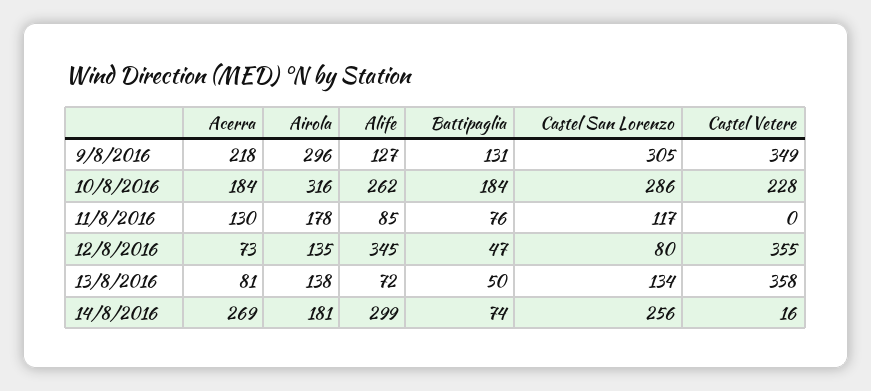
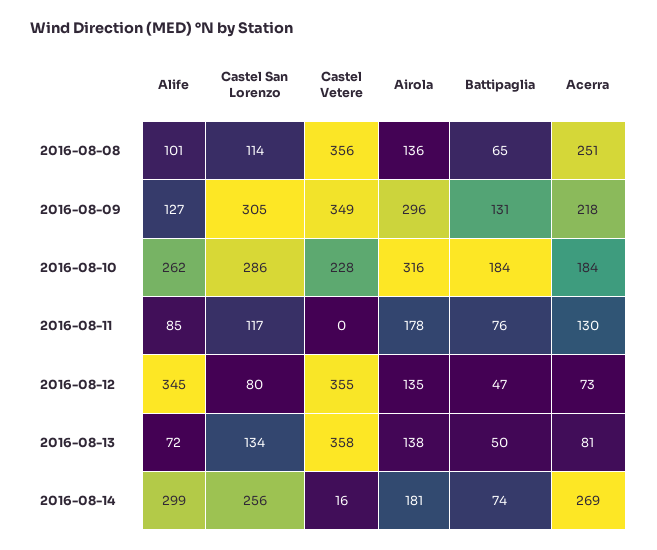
  {
    "Acerra": {
      "9/8/2016": 218,
      "10/8/2016": 184,
      "11/8/2016": 130,
      "12/8/2016": 73,
      "13/8/2016": 81,
-     "14/8/2016": 269
+     "14/8/2016": 269,
+     "2016-08-08": 251
    },
    "Airola": {
      "9/8/2016": 296,
      "10/8/2016": 316,
      "11/8/2016": 178,
      "12/8/2016": 135,
      "13/8/2016": 138,
-     "14/8/2016": 181
+     "14/8/2016": 181,
+     "2016-08-08": 136
    },
    "Alife": {
      "9/8/2016": 127,
      "10/8/2016": 262,
      "11/8/2016": 85,
      "12/8/2016": 345,
      "13/8/2016": 72,
-     "14/8/2016": 299
+     "14/8/2016": 299,
+     "2016-08-08": 101
    },
    "Battipaglia": {
      "9/8/2016": 131,
      "10/8/2016": 184,
      "11/8/2016": 76,
      "12/8/2016": 47,
      "13/8/2016": 50,
-     "14/8/2016": 74
+     "14/8/2016": 74,
+     "2016-08-08": 65
    },
    "Castel San Lorenzo": {
      "9/8/2016": 305,
      "10/8/2016": 286,
      "11/8/2016": 117,
      "12/8/2016": 80,
      "13/8/2016": 134,
-     "14/8/2016": 256
+     "14/8/2016": 256,
+     "2016-08-08": 114
    },
    "Castel Vetere": {
      "9/8/2016": 349,
      "10/8/2016": 228,
      "11/8/2016": 0,
      "12/8/2016": 355,
      "13/8/2016": 358,
-     "14/8/2016": 16
+     "14/8/2016": 16,
+     "2016-08-08": 356
    }
  }

